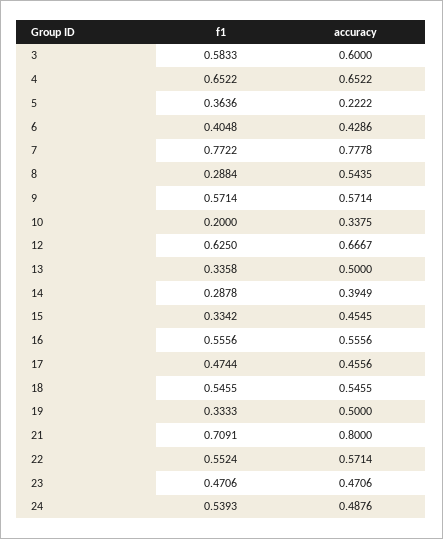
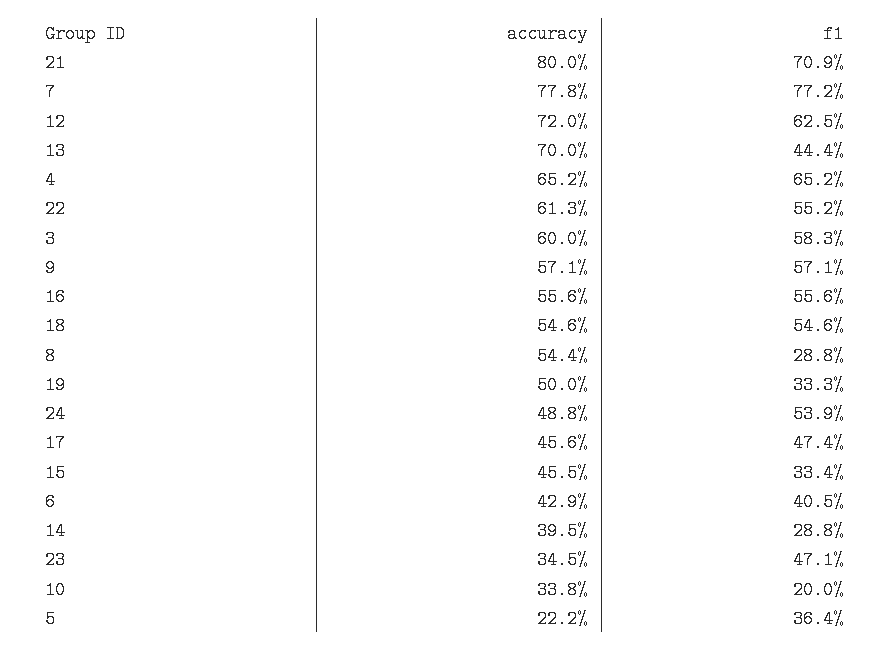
  {
    "f1": {
      "3": 0.5833,
      "4": 0.6522,
      "5": 0.3636,
      "6": 0.4048,
      "7": 0.7722,
      "8": 0.2884,
      "9": 0.5714,
      "10": 0.2,
      "12": 0.625,
-     "13": 0.3358,
+     "13": 0.444,
      "14": 0.2878,
      "15": 0.3342,
      "16": 0.5556,
      "17": 0.4744,
      "18": 0.5455,
      "19": 0.3333,
      "21": 0.7091,
      "22": 0.5524,
      "23": 0.4706,
      "24": 0.5393
    },
    "accuracy": {
      "3": 0.6,
      "4": 0.6522,
      "5": 0.2222,
      "6": 0.4286,
      "7": 0.7778,
      "8": 0.5435,
      "9": 0.5714,
      "10": 0.3375,
-     "12": 0.6667,
+     "12": 0.72,
-     "13": 0.5,
+     "13": 0.7,
      "14": 0.3949,
      "15": 0.4545,
      "16": 0.5556,
      "17": 0.4556,
      "18": 0.5455,
      "19": 0.5,
      "21": 0.8,
-     "22": 0.5714,
+     "22": 0.613,
-     "23": 0.4706,
+     "23": 0.345,
      "24": 0.4876
    }
  }

